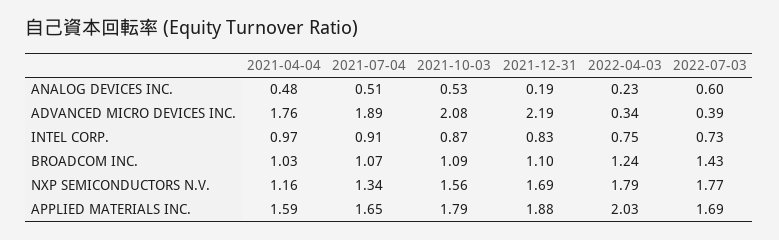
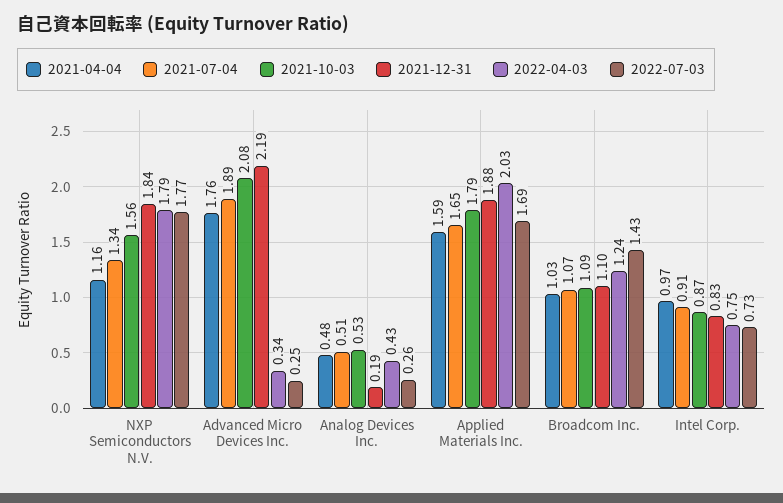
  {
    "2021-04-04": {
      "ANALOG DEVICES INC.": 0.48,
      "ADVANCED MICRO DEVICES INC.": 1.76,
      "INTEL CORP.": 0.97,
      "BROADCOM INC.": 1.03,
      "NXP SEMICONDUCTORS N.V.": 1.16,
      "APPLIED MATERIALS INC.": 1.59
    },
    "2021-07-04": {
      "ANALOG DEVICES INC.": 0.51,
      "ADVANCED MICRO DEVICES INC.": 1.89,
      "INTEL CORP.": 0.91,
      "BROADCOM INC.": 1.07,
      "NXP SEMICONDUCTORS N.V.": 1.34,
      "APPLIED MATERIALS INC.": 1.65
    },
    "2021-10-03": {
      "ANALOG DEVICES INC.": 0.53,
      "ADVANCED MICRO DEVICES INC.": 2.08,
      "INTEL CORP.": 0.87,
      "BROADCOM INC.": 1.09,
      "NXP SEMICONDUCTORS N.V.": 1.56,
      "APPLIED MATERIALS INC.": 1.79
    },
    "2021-12-31": {
      "ANALOG DEVICES INC.": 0.19,
      "ADVANCED MICRO DEVICES INC.": 2.19,
      "INTEL CORP.": 0.83,
      "BROADCOM INC.": 1.1,
-     "NXP SEMICONDUCTORS N.V.": 1.69,
+     "NXP SEMICONDUCTORS N.V.": 1.84,
      "APPLIED MATERIALS INC.": 1.88
    },
    "2022-04-03": {
-     "ANALOG DEVICES INC.": 0.23,
+     "ANALOG DEVICES INC.": 0.43,
      "ADVANCED MICRO DEVICES INC.": 0.34,
      "INTEL CORP.": 0.75,
      "BROADCOM INC.": 1.24,
      "NXP SEMICONDUCTORS N.V.": 1.79,
      "APPLIED MATERIALS INC.": 2.03
    },
    "2022-07-03": {
-     "ANALOG DEVICES INC.": 0.6,
+     "ANALOG DEVICES INC.": 0.26,
-     "ADVANCED MICRO DEVICES INC.": 0.39,
+     "ADVANCED MICRO DEVICES INC.": 0.25,
      "INTEL CORP.": 0.73,
      "BROADCOM INC.": 1.43,
      "NXP SEMICONDUCTORS N.V.": 1.77,
      "APPLIED MATERIALS INC.": 1.69
    }
  }

